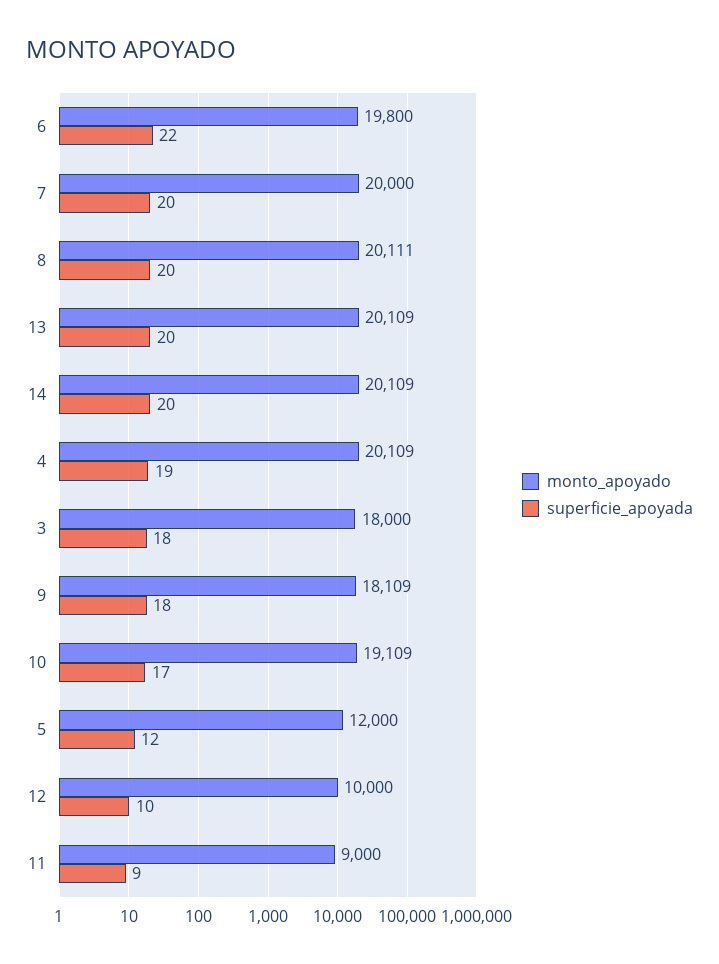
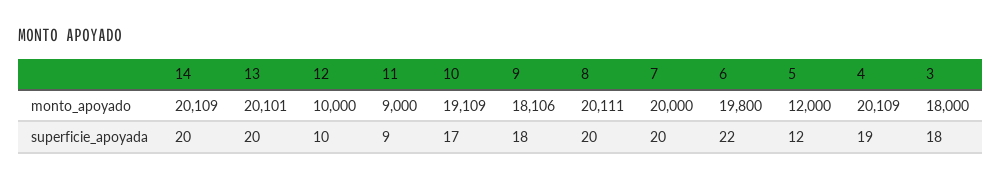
  {
    "monto_apoyado": {
      "6": 19800,
      "7": 20000,
      "8": 20111,
-     "13": 20109,
+     "13": 20101,
      "14": 20109,
      "4": 20109,
      "3": 18000,
-     "9": 18109,
+     "9": 18106,
      "10": 19109,
      "5": 12000,
      "12": 10000,
      "11": 9000
    },
    "superficie_apoyada": {
      "6": 22,
      "7": 20,
      "8": 20,
      "13": 20,
      "14": 20,
      "4": 19,
      "3": 18,
      "9": 18,
      "10": 17,
      "5": 12,
      "12": 10,
      "11": 9
    }
  }

